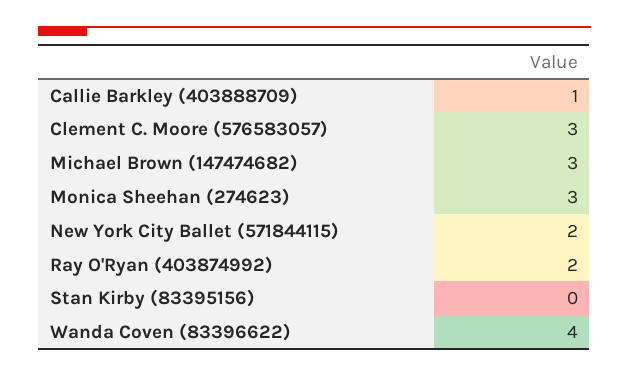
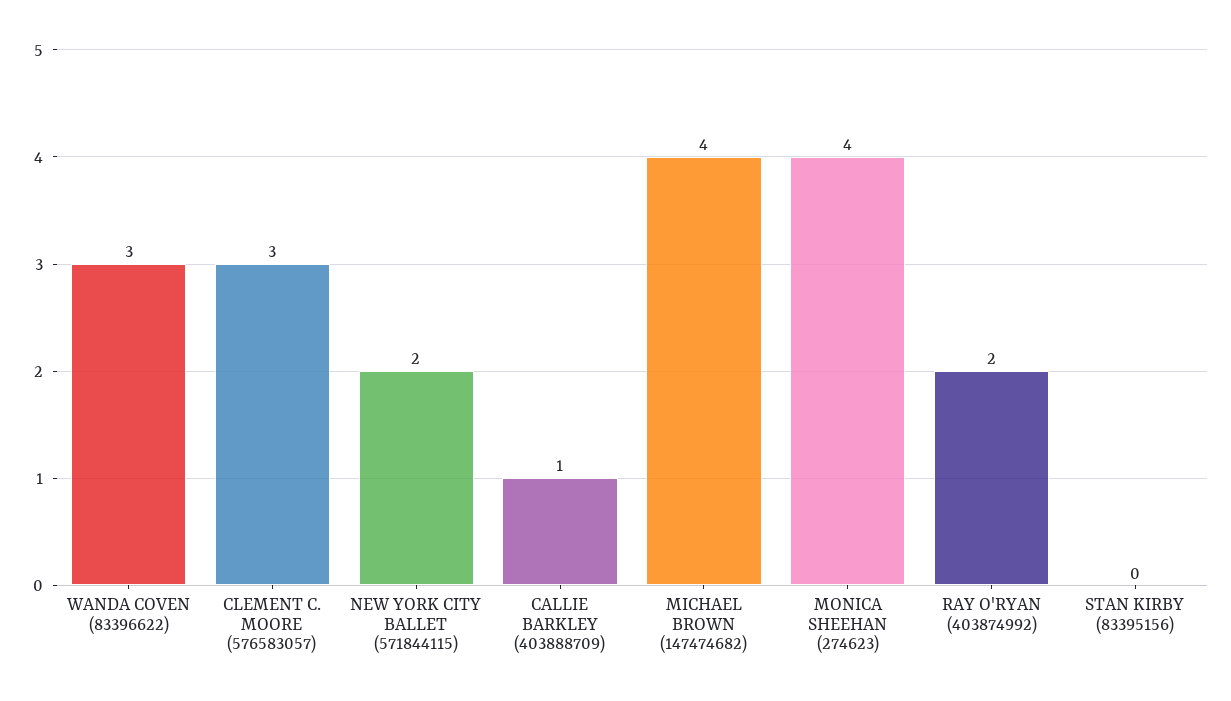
  {
    "Callie Barkley (403888709)": 1,
    "Clement C. Moore (576583057)": 3,
-   "Michael Brown (147474682)": 3,
+   "Michael Brown (147474682)": 4,
-   "Monica Sheehan (274623)": 3,
+   "Monica Sheehan (274623)": 4,
    "New York City Ballet (571844115)": 2,
    "Ray O'Ryan (403874992)": 2,
    "Stan Kirby (83395156)": 0,
-   "Wanda Coven (83396622)": 4
+   "Wanda Coven (83396622)": 3
  }

